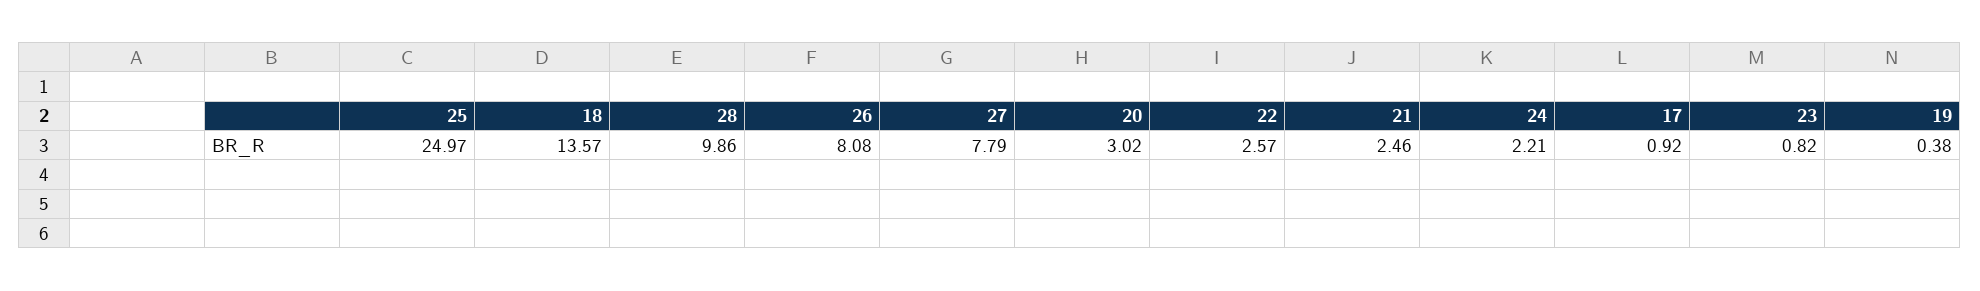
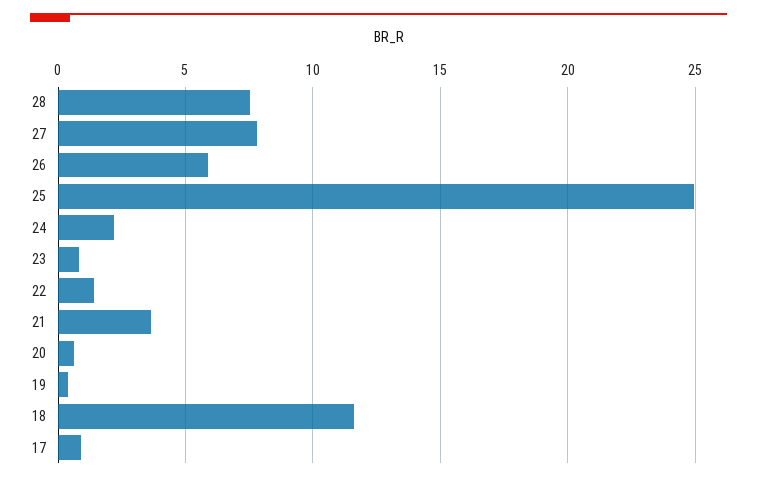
  {
    "25": 24.97,
-   "18": 13.57,
+   "18": 11.5,
-   "28": 9.86,
+   "28": 7.5,
-   "26": 8.08,
+   "26": 6,
    "27": 7.79,
-   "20": 3.02,
+   "20": 0.5,
-   "22": 2.57,
+   "22": 1.5,
-   "21": 2.46,
+   "21": 3.5,
    "24": 2.21,
    "17": 0.92,
    "23": 0.82,
    "19": 0.38
  }

